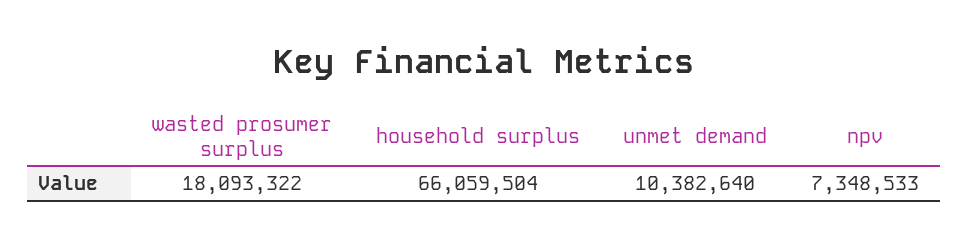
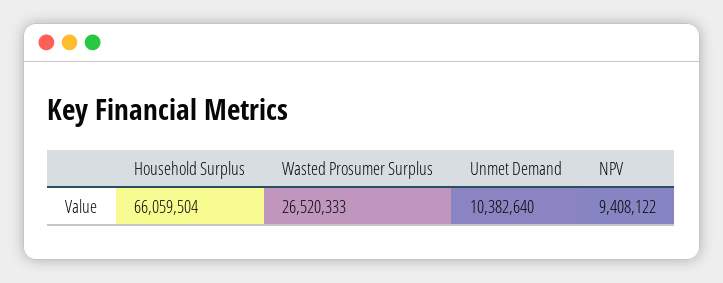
  {
-   "wasted prosumer surplus": 18093322,
+   "wasted prosumer surplus": 26520333,
    "household surplus": 66059504,
    "unmet demand": 10382640,
-   "npv": 7348533
+   "npv": 9408122
  }

